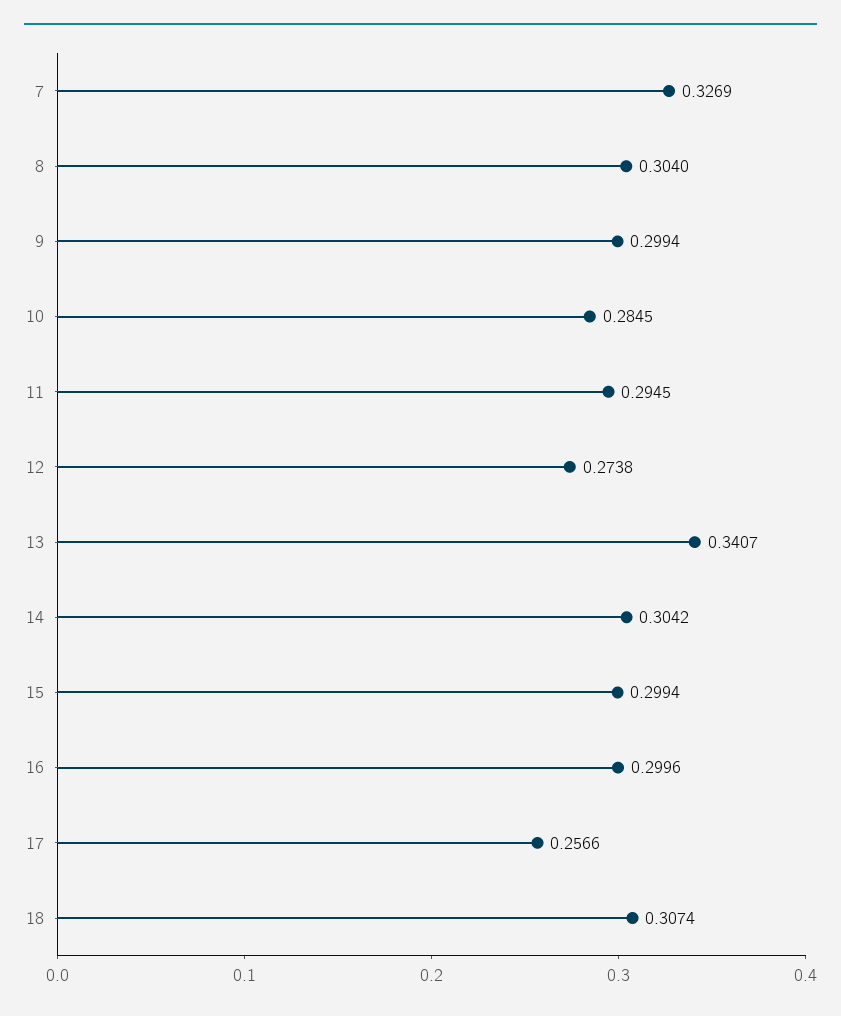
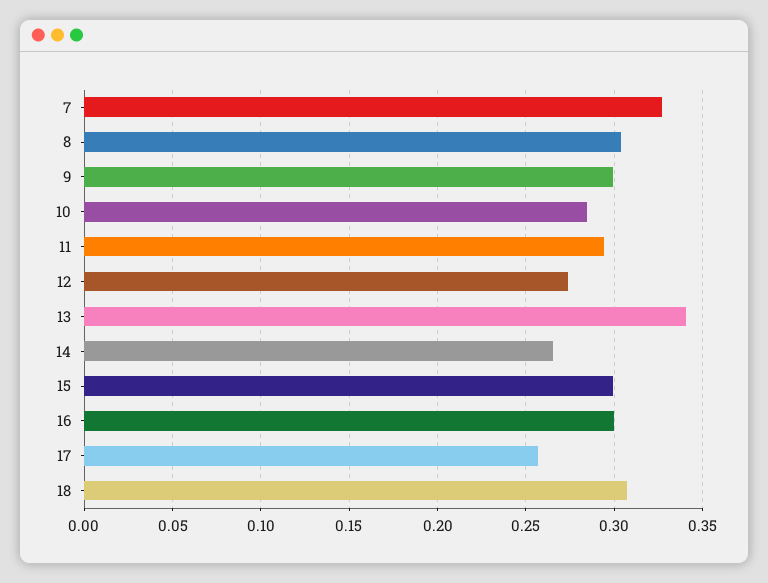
  {
    "7": 0.3269,
    "8": 0.304,
    "9": 0.2994,
    "10": 0.2845,
    "11": 0.2945,
    "12": 0.2738,
    "13": 0.3407,
-   "14": 0.3042,
+   "14": 0.265,
    "15": 0.2994,
    "16": 0.2996,
    "17": 0.2566,
    "18": 0.3074
  }

